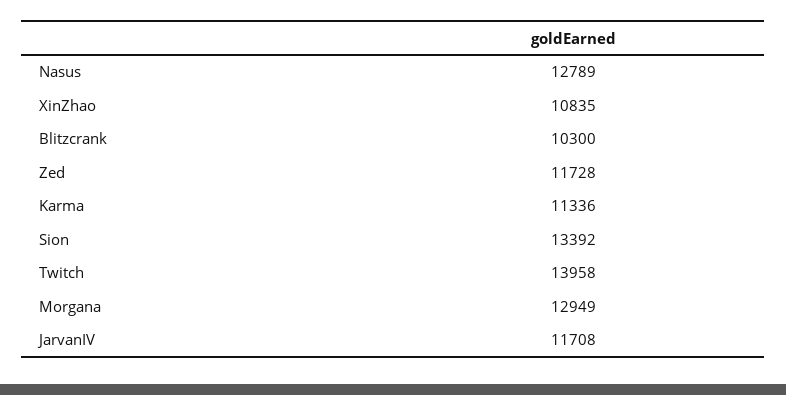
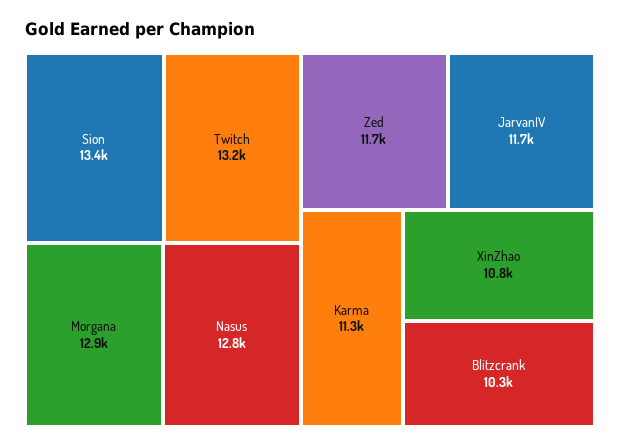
  {
    "Nasus": 12789,
    "XinZhao": 10835,
    "Blitzcrank": 10300,
    "Zed": 11728,
    "Karma": 11336,
    "Sion": 13392,
-   "Twitch": 13958,
+   "Twitch": 13200,
    "Morgana": 12949,
    "JarvanIV": 11708
  }

